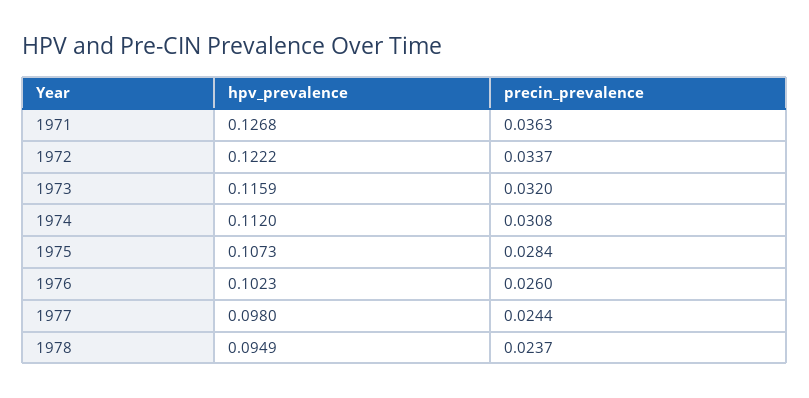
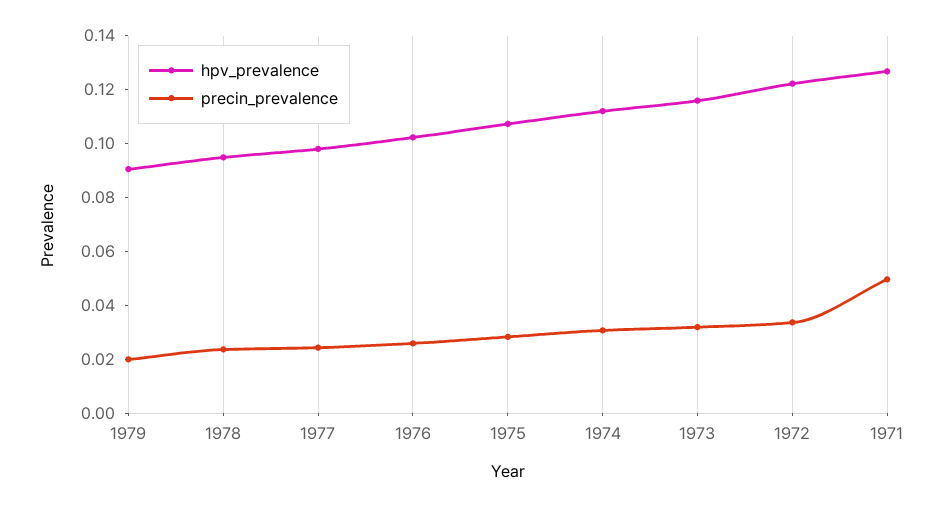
  {
    "hpv_prevalence": {
      "1971": 0.1268,
      "1972": 0.1222,
      "1973": 0.1159,
      "1974": 0.112,
      "1975": 0.1073,
      "1976": 0.1023,
      "1977": 0.098,
-     "1978": 0.0949
+     "1978": 0.0949,
+     "1979": 0.09
    },
    "precin_prevalence": {
-     "1971": 0.0363,
+     "1971": 0.05,
      "1972": 0.0337,
      "1973": 0.032,
      "1974": 0.0308,
      "1975": 0.0284,
      "1976": 0.026,
      "1977": 0.0244,
-     "1978": 0.0237
+     "1978": 0.0237,
+     "1979": 0.02
    }
  }

